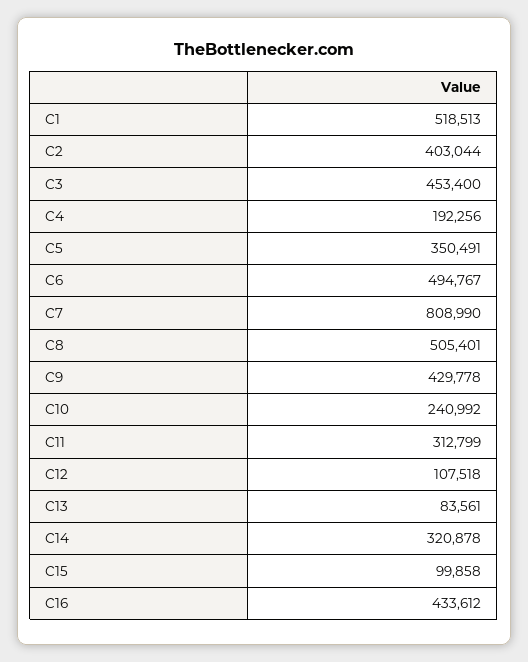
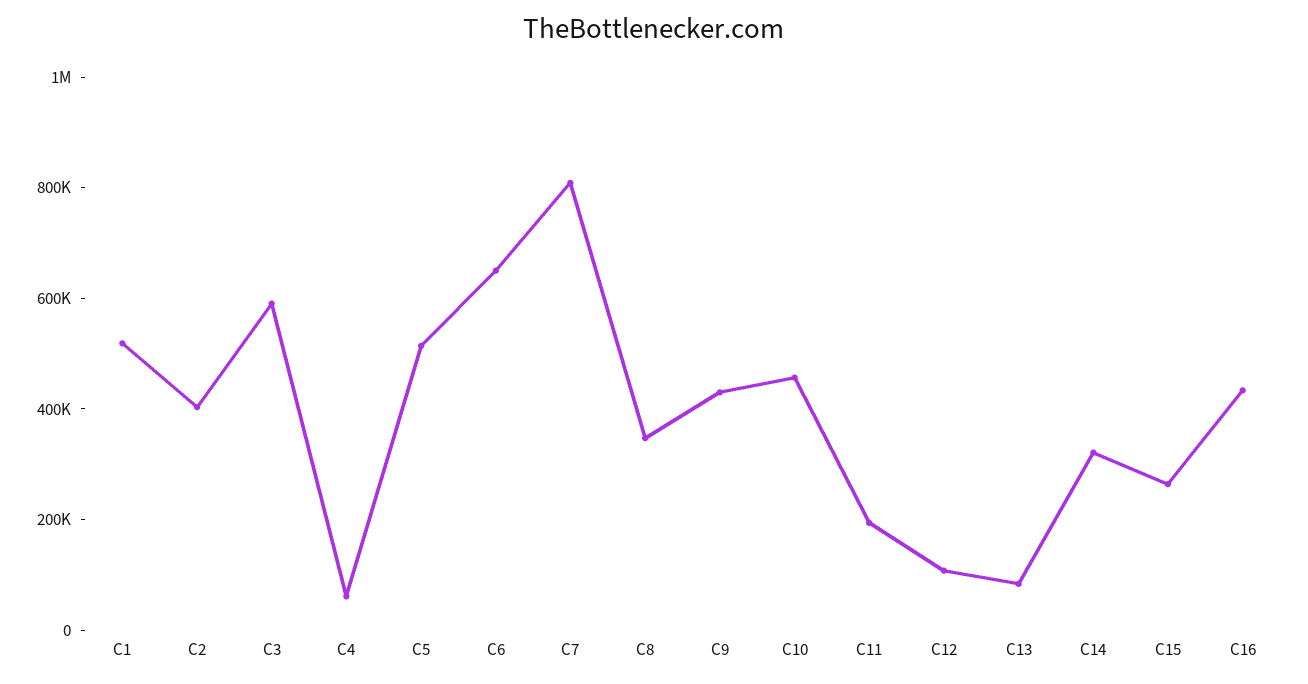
  {
    "C1": 518513,
    "C2": 403044,
-   "C3": 453400,
+   "C3": 600000,
-   "C4": 192256,
+   "C4": 50000,
-   "C5": 350491,
+   "C5": 500000,
-   "C6": 494767,
+   "C6": 650000,
    "C7": 808990,
-   "C8": 505401,
+   "C8": 350000,
    "C9": 429778,
-   "C10": 240992,
+   "C10": 450000,
-   "C11": 312799,
+   "C11": 200000,
    "C12": 107518,
    "C13": 83561,
    "C14": 320878,
-   "C15": 99858,
+   "C15": 250000,
    "C16": 433612
  }

